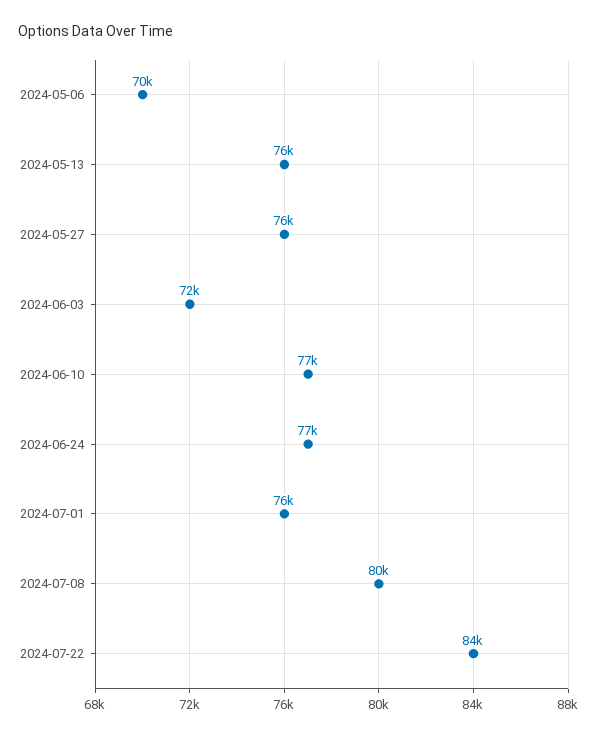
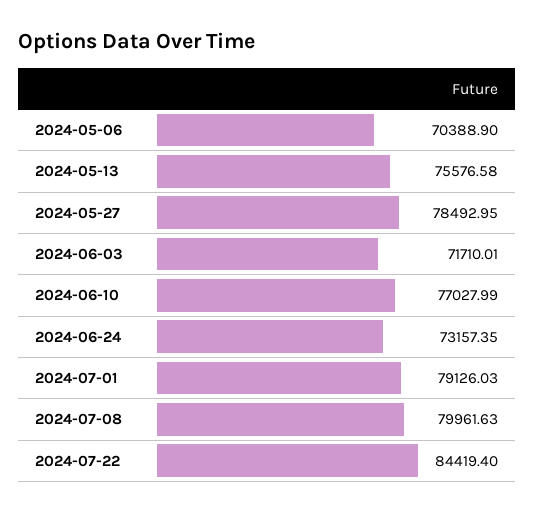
  {
    "2024-05-06": 70388.9,
    "2024-05-13": 75576.58,
-   "2024-05-27": 76000,
+   "2024-05-27": 78492.95,
    "2024-06-03": 71710.01,
    "2024-06-10": 77027.99,
-   "2024-06-24": 77000,
+   "2024-06-24": 73157.35,
-   "2024-07-01": 76000,
+   "2024-07-01": 79126.03,
    "2024-07-08": 79961.63,
    "2024-07-22": 84419.4
  }

